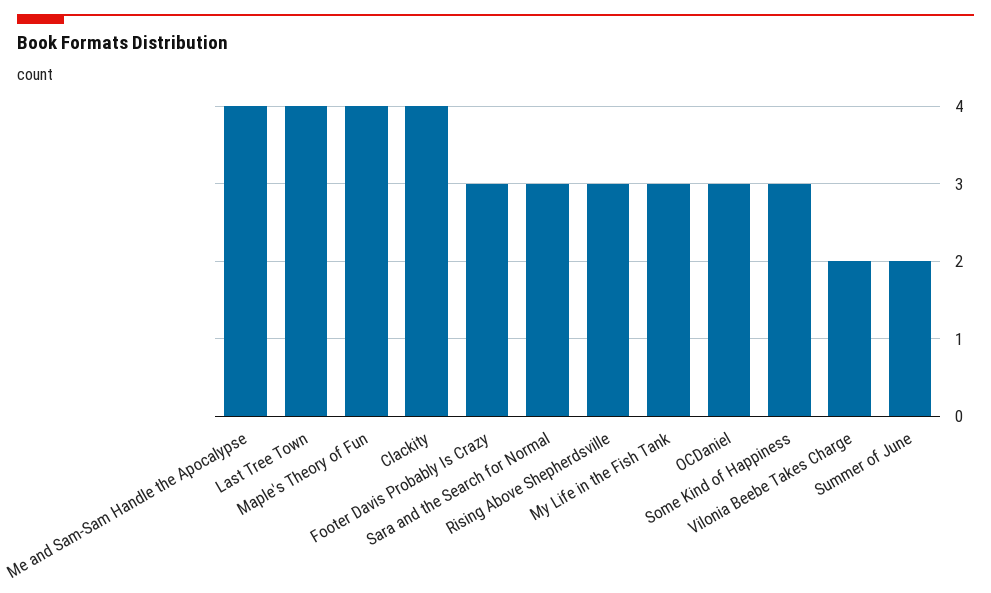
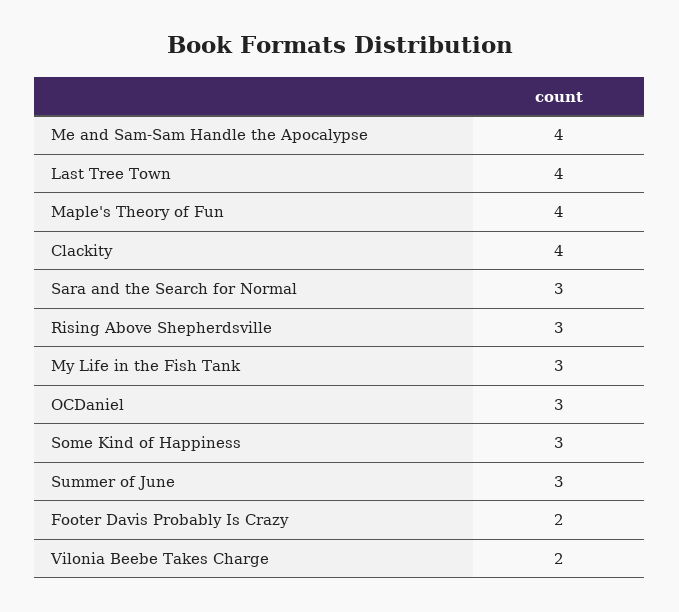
  {
    "Me and Sam-Sam Handle the Apocalypse": 4,
    "Last Tree Town": 4,
    "Maple's Theory of Fun": 4,
    "Clackity": 4,
-   "Footer Davis Probably Is Crazy": 3,
+   "Footer Davis Probably Is Crazy": 2,
    "Sara and the Search for Normal": 3,
    "Rising Above Shepherdsville": 3,
    "My Life in the Fish Tank": 3,
    "OCDaniel": 3,
    "Some Kind of Happiness": 3,
    "Vilonia Beebe Takes Charge": 2,
-   "Summer of June": 2
+   "Summer of June": 3
  }

